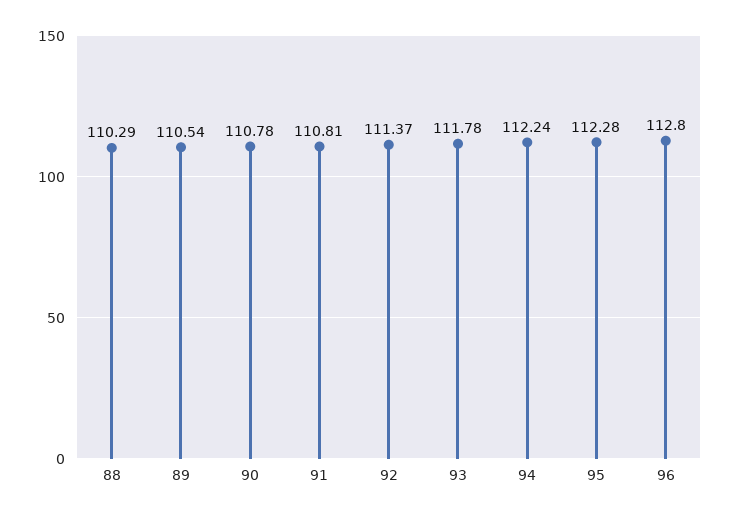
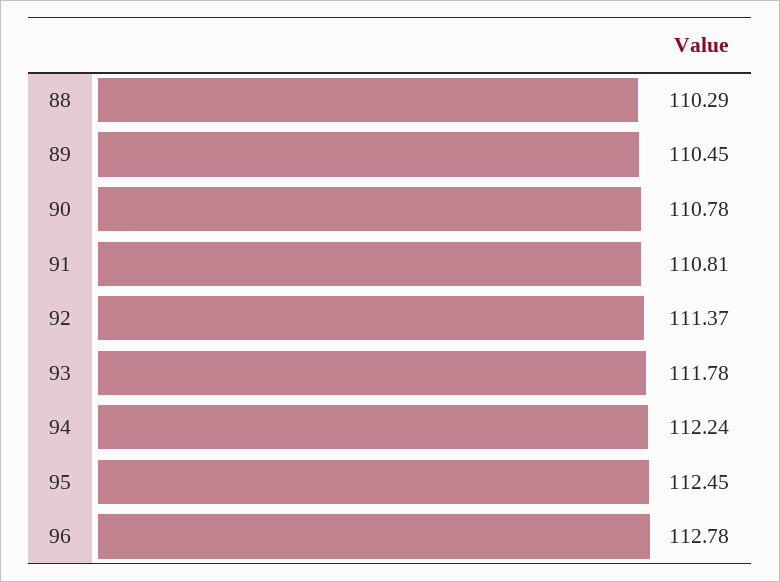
  {
    "88": 110.29,
-   "89": 110.54,
+   "89": 110.45,
    "90": 110.78,
    "91": 110.81,
    "92": 111.37,
    "93": 111.78,
    "94": 112.24,
-   "95": 112.28,
+   "95": 112.45,
-   "96": 112.8
+   "96": 112.78
  }

